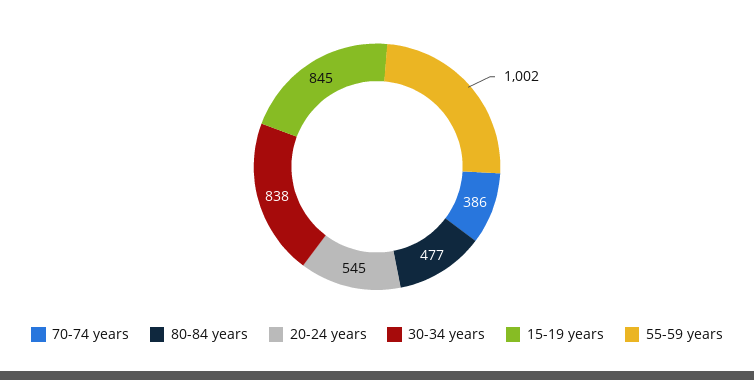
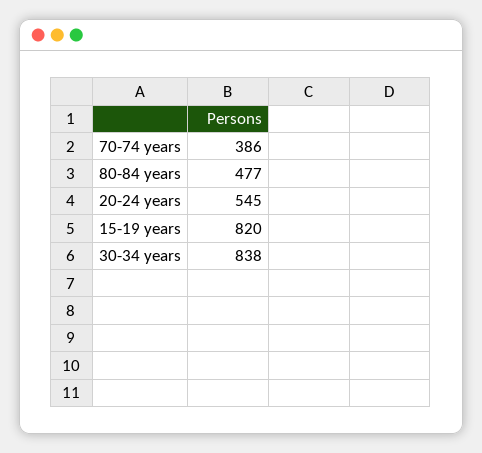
  {
    "70-74 years": 386,
    "80-84 years": 477,
    "20-24 years": 545,
    "30-34 years": 838,
-   "15-19 years": 845,
+   "15-19 years": 820
-   "55-59 years": 1002
  }

